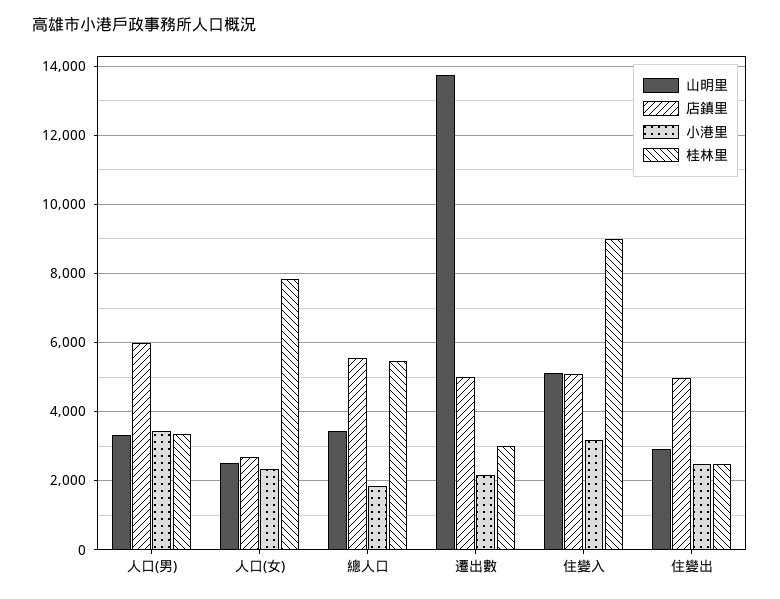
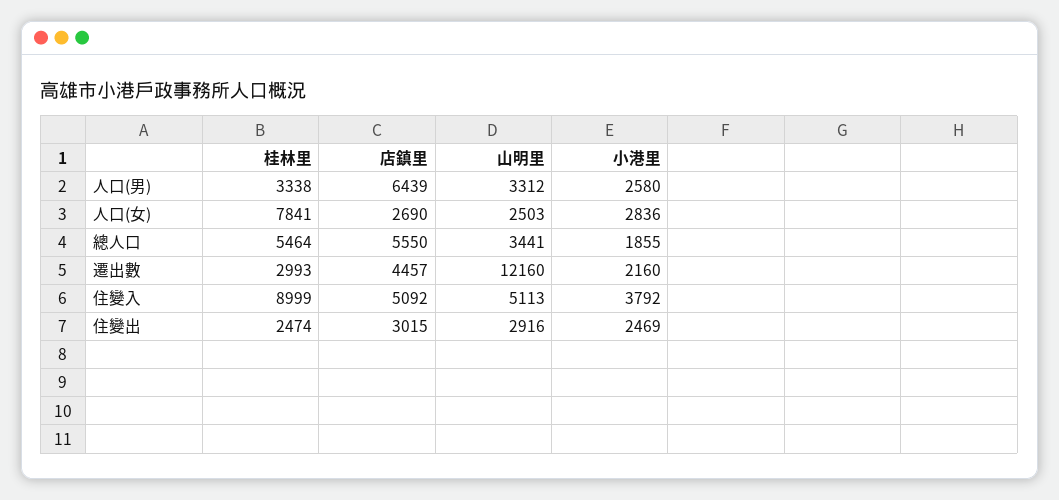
  {
    "山明里": {
      "人口(男)": 3312,
      "人口(女)": 2503,
      "總人口": 3441,
-     "遷出數": 13800,
+     "遷出數": 12160,
      "住變入": 5113,
      "住變出": 2916
    },
    "店鎮里": {
-     "人口(男)": 6000,
+     "人口(男)": 6439,
      "人口(女)": 2690,
      "總人口": 5550,
-     "遷出數": 5000,
+     "遷出數": 4457,
      "住變入": 5092,
-     "住變出": 5000
+     "住變出": 3015
    },
    "小港里": {
-     "人口(男)": 3400,
+     "人口(男)": 2580,
-     "人口(女)": 2400,
+     "人口(女)": 2836,
      "總人口": 1855,
      "遷出數": 2160,
-     "住變入": 3200,
+     "住變入": 3792,
      "住變出": 2469
    },
    "桂林里": {
      "人口(男)": 3338,
      "人口(女)": 7841,
      "總人口": 5464,
      "遷出數": 2993,
      "住變入": 8999,
      "住變出": 2474
    }
  }

